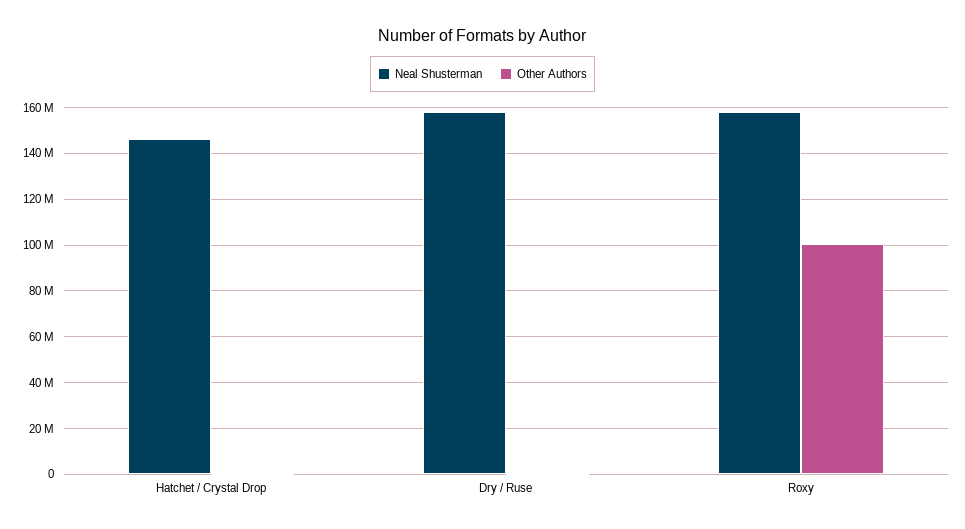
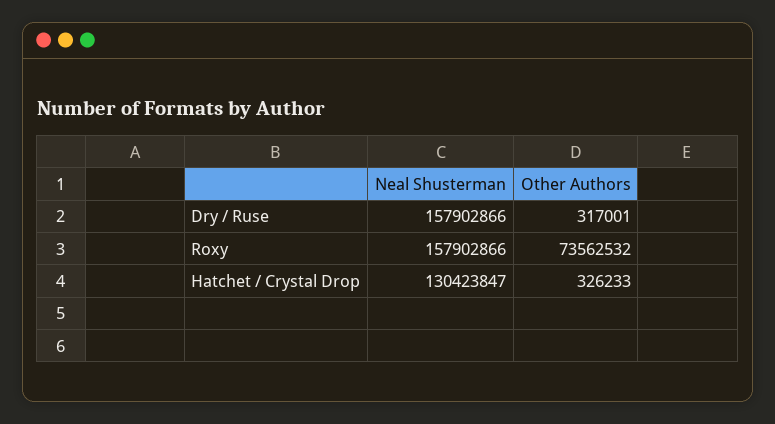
  {
    "Neal Shusterman": {
-     "Hatchet / Crystal Drop": 145000000,
+     "Hatchet / Crystal Drop": 130423847,
      "Dry / Ruse": 157902866,
      "Roxy": 157902866
    },
    "Other Authors": {
      "Hatchet / Crystal Drop": 326233,
      "Dry / Ruse": 317001,
-     "Roxy": 100000000
+     "Roxy": 73562532
    }
  }

